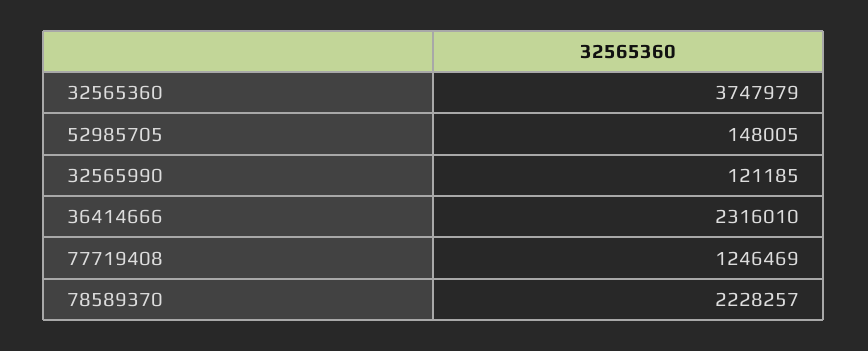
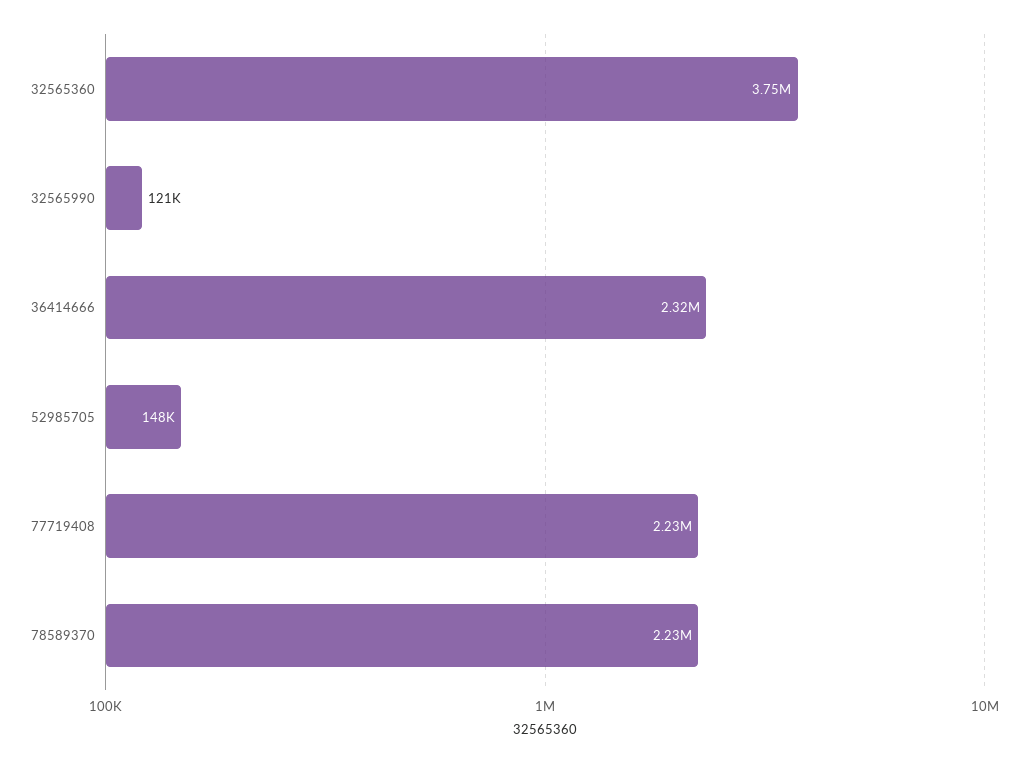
  {
    "32565360": 3747979,
    "52985705": 148005,
    "32565990": 121185,
    "36414666": 2316010,
-   "77719408": 1246469,
+   "77719408": 2230000,
    "78589370": 2228257
  }

